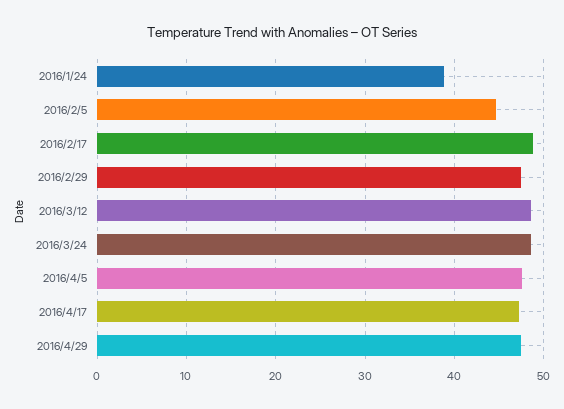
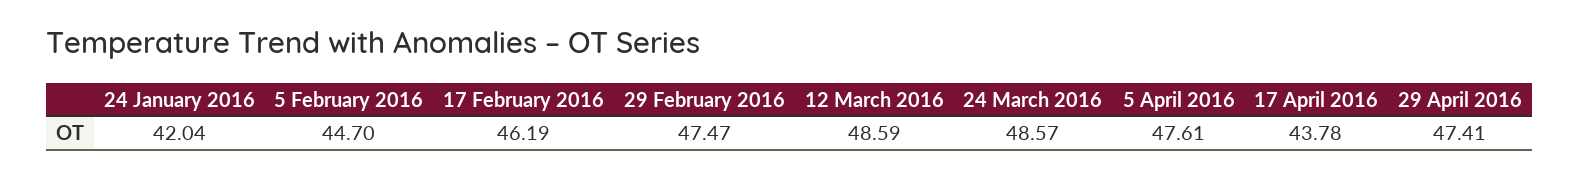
  {
-   "2016/1/24": 39,
+   "2016/1/24": 42.04,
    "2016/2/5": 44.7,
-   "2016/2/17": 49,
+   "2016/2/17": 46.19,
    "2016/2/29": 47.47,
    "2016/3/12": 48.59,
    "2016/3/24": 48.57,
    "2016/4/5": 47.61,
-   "2016/4/17": 47,
+   "2016/4/17": 43.78,
    "2016/4/29": 47.41
  }

